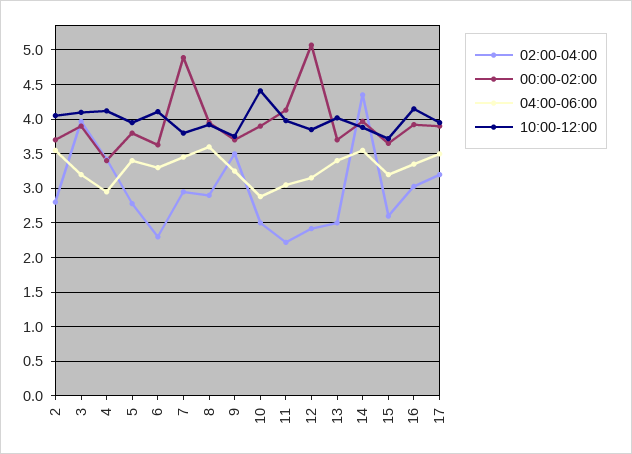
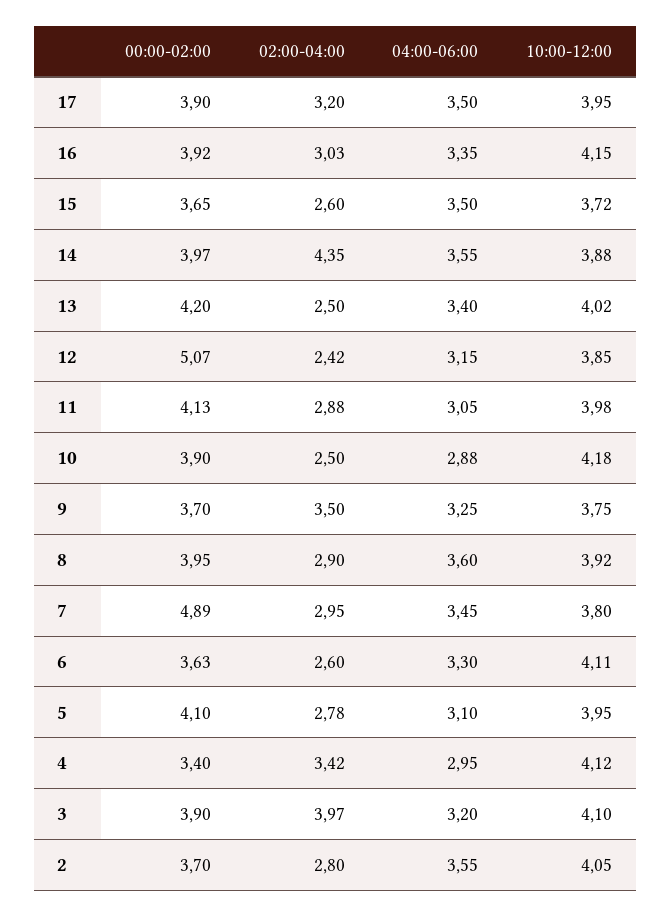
  {
    "02:00-04:00": {
      "2": 2.8,
      "3": 3.97,
      "4": 3.42,
      "5": 2.78,
-     "6": 2.3,
+     "6": 2.6,
      "7": 2.95,
      "8": 2.9,
      "9": 3.5,
      "10": 2.5,
-     "11": 2.2,
+     "11": 2.88,
      "12": 2.42,
      "13": 2.5,
      "14": 4.35,
      "15": 2.6,
      "16": 3.03,
      "17": 3.2
    },
    "00:00-02:00": {
      "2": 3.7,
      "3": 3.9,
      "4": 3.4,
-     "5": 3.8,
+     "5": 4.1,
      "6": 3.63,
      "7": 4.89,
      "8": 3.95,
      "9": 3.7,
      "10": 3.9,
      "11": 4.13,
      "12": 5.07,
-     "13": 3.7,
+     "13": 4.2,
      "14": 3.97,
      "15": 3.65,
      "16": 3.92,
      "17": 3.9
    },
    "04:00-06:00": {
      "2": 3.55,
      "3": 3.2,
      "4": 2.95,
-     "5": 3.4,
+     "5": 3.1,
      "6": 3.3,
      "7": 3.45,
      "8": 3.6,
      "9": 3.25,
      "10": 2.88,
      "11": 3.05,
      "12": 3.15,
      "13": 3.4,
      "14": 3.55,
-     "15": 3.2,
+     "15": 3.5,
      "16": 3.35,
      "17": 3.5
    },
    "10:00-12:00": {
      "2": 4.05,
      "3": 4.1,
      "4": 4.12,
      "5": 3.95,
      "6": 4.11,
      "7": 3.8,
      "8": 3.92,
      "9": 3.75,
-     "10": 4.4,
+     "10": 4.18,
      "11": 3.98,
      "12": 3.85,
      "13": 4.02,
      "14": 3.88,
      "15": 3.72,
      "16": 4.15,
      "17": 3.95
    }
  }

